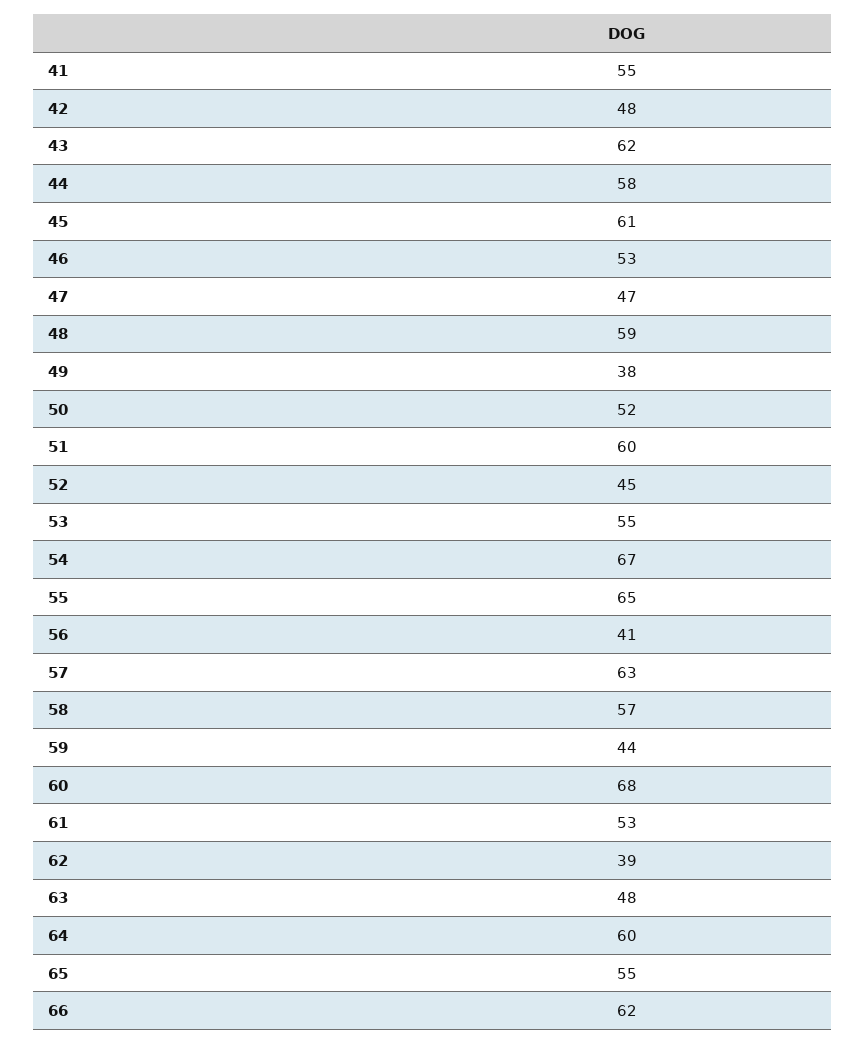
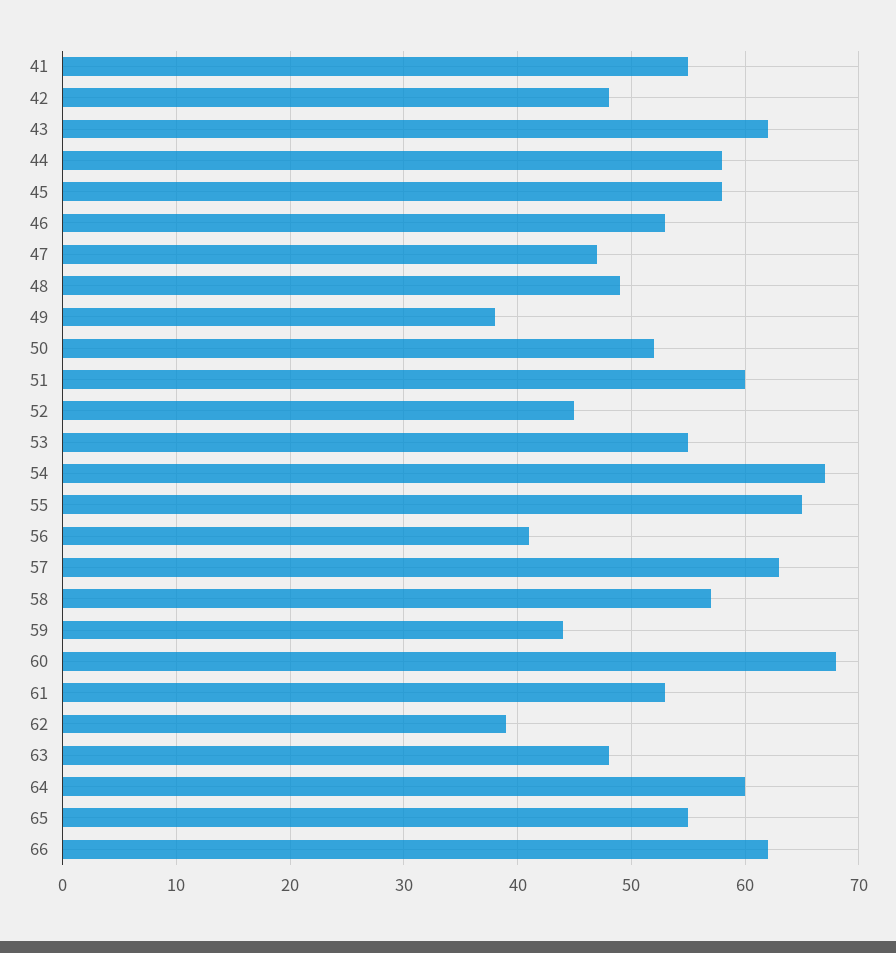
  {
    "41": 55,
    "42": 48,
    "43": 62,
    "44": 58,
-   "45": 61,
+   "45": 58,
    "46": 53,
    "47": 47,
-   "48": 59,
+   "48": 49,
    "49": 38,
    "50": 52,
    "51": 60,
    "52": 45,
    "53": 55,
    "54": 67,
    "55": 65,
    "56": 41,
    "57": 63,
    "58": 57,
    "59": 44,
    "60": 68,
    "61": 53,
    "62": 39,
    "63": 48,
    "64": 60,
    "65": 55,
    "66": 62
  }

